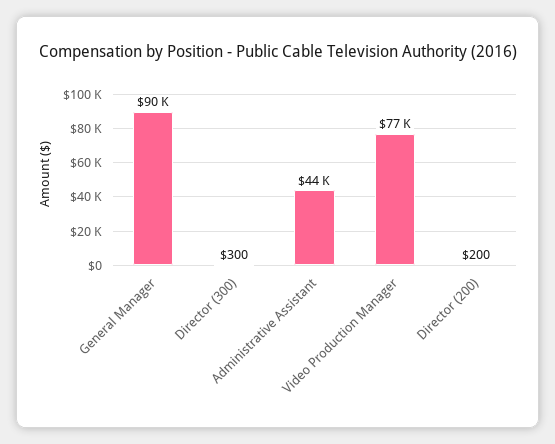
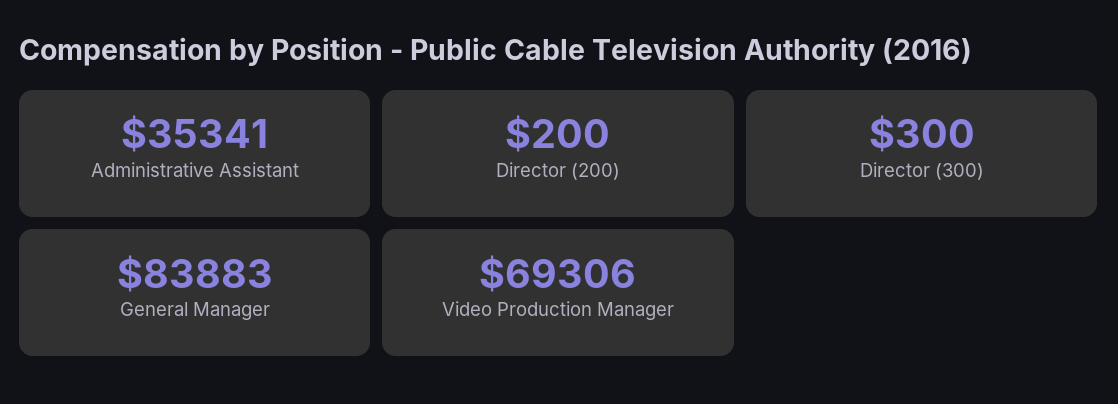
  {
-   "General Manager": 90000,
+   "General Manager": 83883,
    "Director (300)": 300,
-   "Administrative Assistant": 44000,
+   "Administrative Assistant": 35341,
-   "Video Production Manager": 77000,
+   "Video Production Manager": 69306,
    "Director (200)": 200
  }

